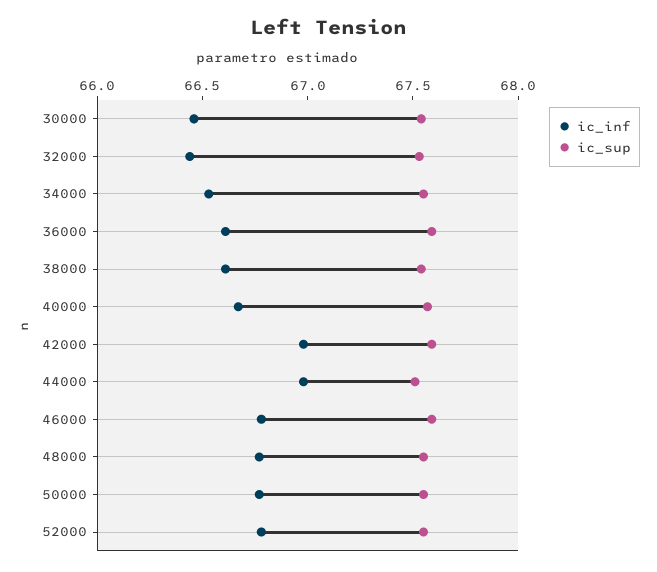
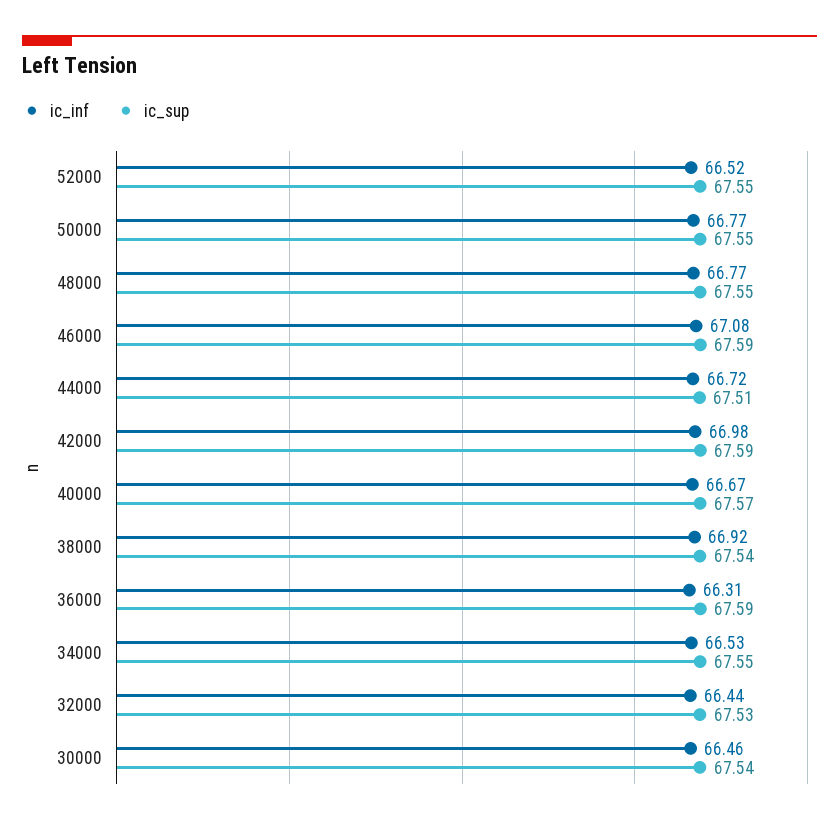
  {
    "ic_inf": {
      "30000": 66.46,
      "32000": 66.44,
      "34000": 66.53,
-     "36000": 66.6,
+     "36000": 66.31,
-     "38000": 66.6,
+     "38000": 66.92,
      "40000": 66.67,
      "42000": 66.98,
-     "44000": 67,
+     "44000": 66.72,
-     "46000": 66.8,
+     "46000": 67.08,
      "48000": 66.77,
      "50000": 66.77,
-     "52000": 66.8
+     "52000": 66.52
    },
    "ic_sup": {
      "30000": 67.54,
      "32000": 67.53,
      "34000": 67.55,
      "36000": 67.59,
      "38000": 67.54,
      "40000": 67.57,
      "42000": 67.59,
      "44000": 67.51,
      "46000": 67.59,
      "48000": 67.55,
      "50000": 67.55,
      "52000": 67.55
    }
  }

